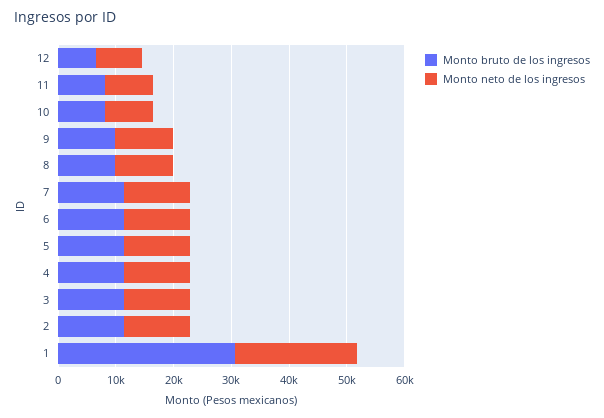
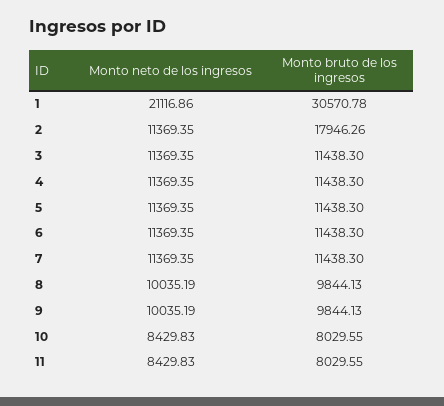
  {
    "Monto bruto de los ingresos": {
-     "12": 6000,
      "11": 8029.55,
      "10": 8029.55,
      "9": 9844.13,
      "8": 9844.13,
      "7": 11438.3,
      "6": 11438.3,
      "5": 11438.3,
      "4": 11438.3,
      "3": 11438.3,
-     "2": 12000,
+     "2": 17946.26,
      "1": 30570.78
    },
    "Monto neto de los ingresos": {
-     "12": 8000,
      "11": 8429.83,
      "10": 8429.83,
      "9": 10035.19,
      "8": 10035.19,
      "7": 11369.35,
      "6": 11369.35,
      "5": 11369.35,
      "4": 11369.35,
      "3": 11369.35,
      "2": 11369.35,
      "1": 21116.86
    }
  }

